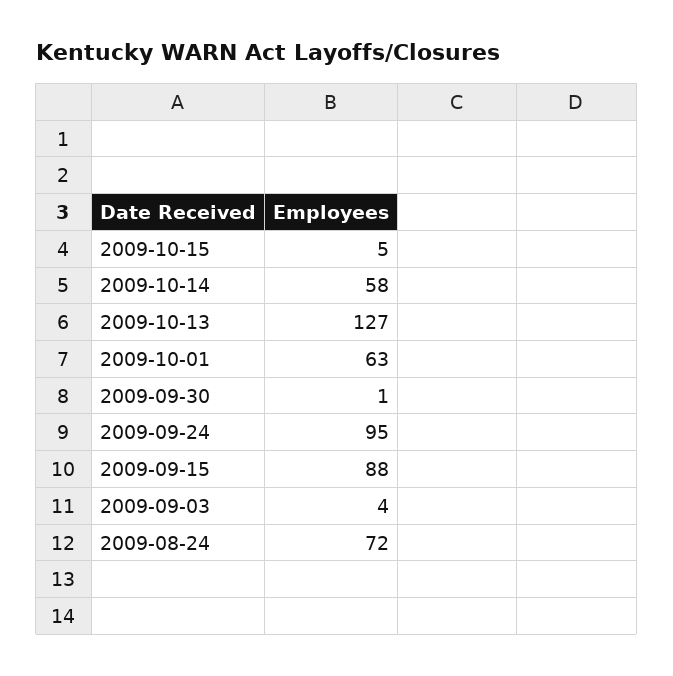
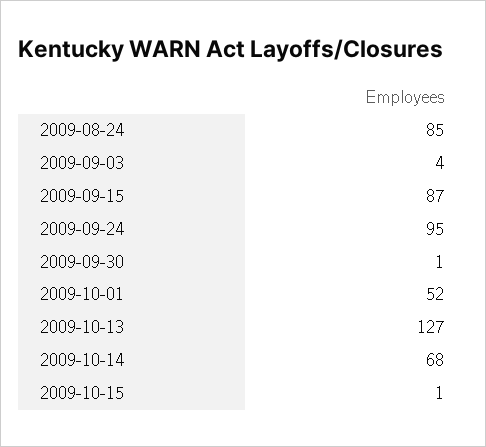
  {
-   "2009-10-15": 5,
+   "2009-10-15": 1,
-   "2009-10-14": 58,
+   "2009-10-14": 68,
    "2009-10-13": 127,
-   "2009-10-01": 63,
+   "2009-10-01": 52,
    "2009-09-30": 1,
    "2009-09-24": 95,
-   "2009-09-15": 88,
+   "2009-09-15": 87,
    "2009-09-03": 4,
-   "2009-08-24": 72
+   "2009-08-24": 85
  }

